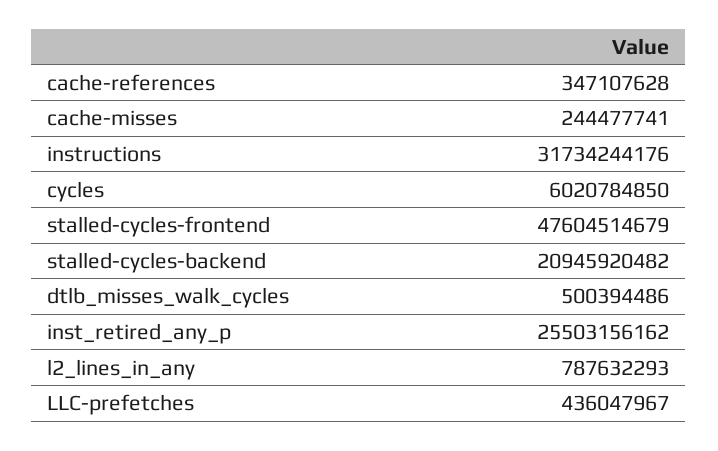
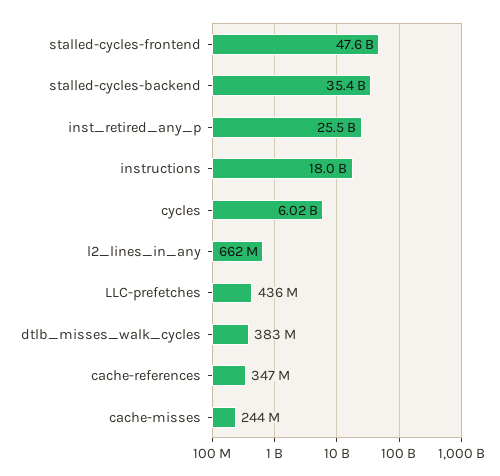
  {
    "cache-references": 347107628,
    "cache-misses": 244477741,
-   "instructions": 31734244176,
+   "instructions": 18000000000,
    "cycles": 6020784850,
    "stalled-cycles-frontend": 47604514679,
-   "stalled-cycles-backend": 20945920482,
+   "stalled-cycles-backend": 35400000000,
-   "dtlb_misses_walk_cycles": 500394486,
+   "dtlb_misses_walk_cycles": 383000000,
    "inst_retired_any_p": 25503156162,
-   "l2_lines_in_any": 787632293,
+   "l2_lines_in_any": 662000000,
    "LLC-prefetches": 436047967
  }

